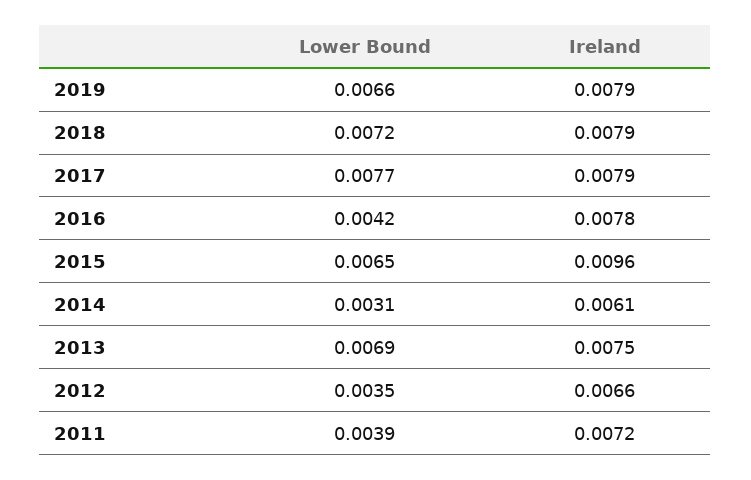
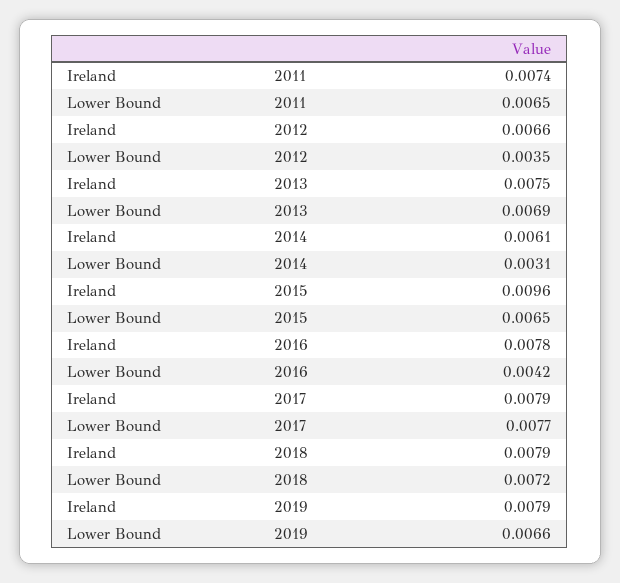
  {
    "Lower Bound": {
      "2019": 0.0066,
      "2018": 0.0072,
      "2017": 0.0077,
      "2016": 0.0042,
      "2015": 0.0065,
      "2014": 0.0031,
      "2013": 0.0069,
      "2012": 0.0035,
-     "2011": 0.0039
+     "2011": 0.0065
    },
    "Ireland": {
      "2019": 0.0079,
      "2018": 0.0079,
      "2017": 0.0079,
      "2016": 0.0078,
      "2015": 0.0096,
      "2014": 0.0061,
      "2013": 0.0075,
      "2012": 0.0066,
-     "2011": 0.0072
+     "2011": 0.0074
    }
  }

